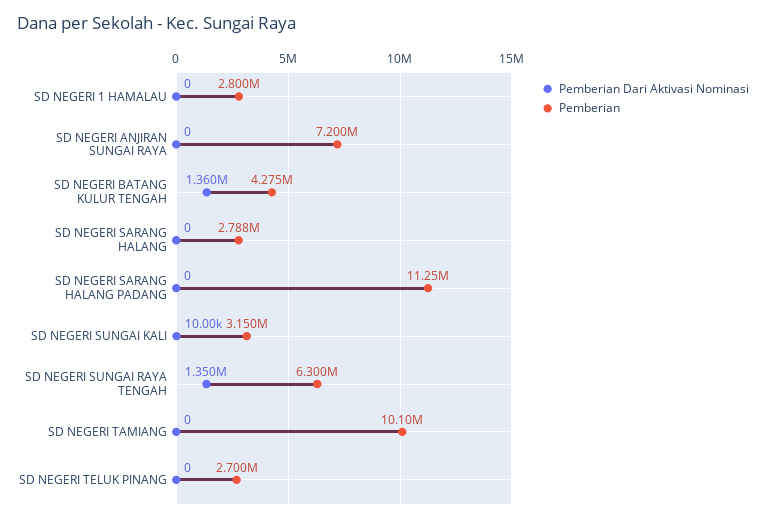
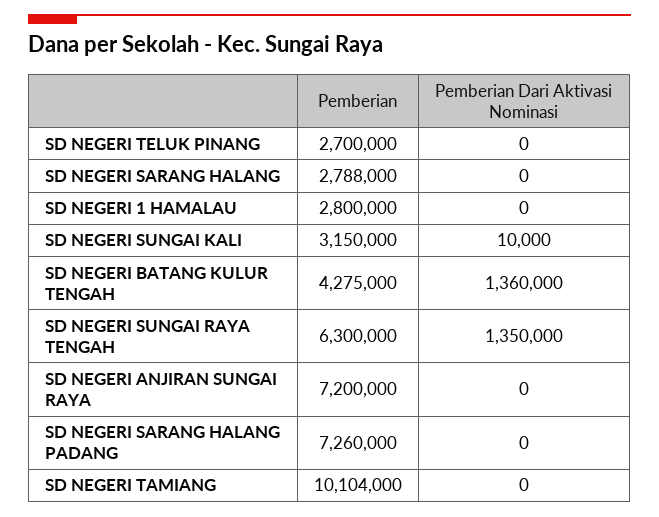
  {
    "Pemberian Dari Aktivasi Nominasi": {
      "SD NEGERI 1 HAMALAU": 0,
      "SD NEGERI ANJIRAN SUNGAI RAYA": 0,
      "SD NEGERI BATANG KULUR TENGAH": 1360000,
      "SD NEGERI SARANG HALANG": 0,
      "SD NEGERI SARANG HALANG PADANG": 0,
      "SD NEGERI SUNGAI KALI": 10000,
      "SD NEGERI SUNGAI RAYA TENGAH": 1350000,
      "SD NEGERI TAMIANG": 0,
      "SD NEGERI TELUK PINANG": 0
    },
    "Pemberian": {
      "SD NEGERI 1 HAMALAU": 2800000,
      "SD NEGERI ANJIRAN SUNGAI RAYA": 7200000,
      "SD NEGERI BATANG KULUR TENGAH": 4275000,
      "SD NEGERI SARANG HALANG": 2788000,
-     "SD NEGERI SARANG HALANG PADANG": 11250000,
+     "SD NEGERI SARANG HALANG PADANG": 7260000,
      "SD NEGERI SUNGAI KALI": 3150000,
      "SD NEGERI SUNGAI RAYA TENGAH": 6300000,
      "SD NEGERI TAMIANG": 10104000,
      "SD NEGERI TELUK PINANG": 2700000
    }
  }

